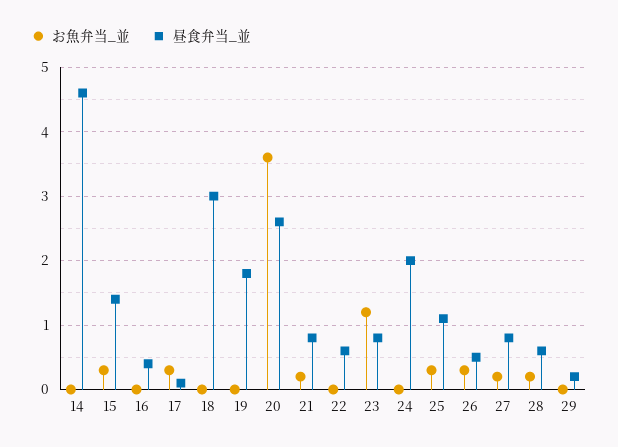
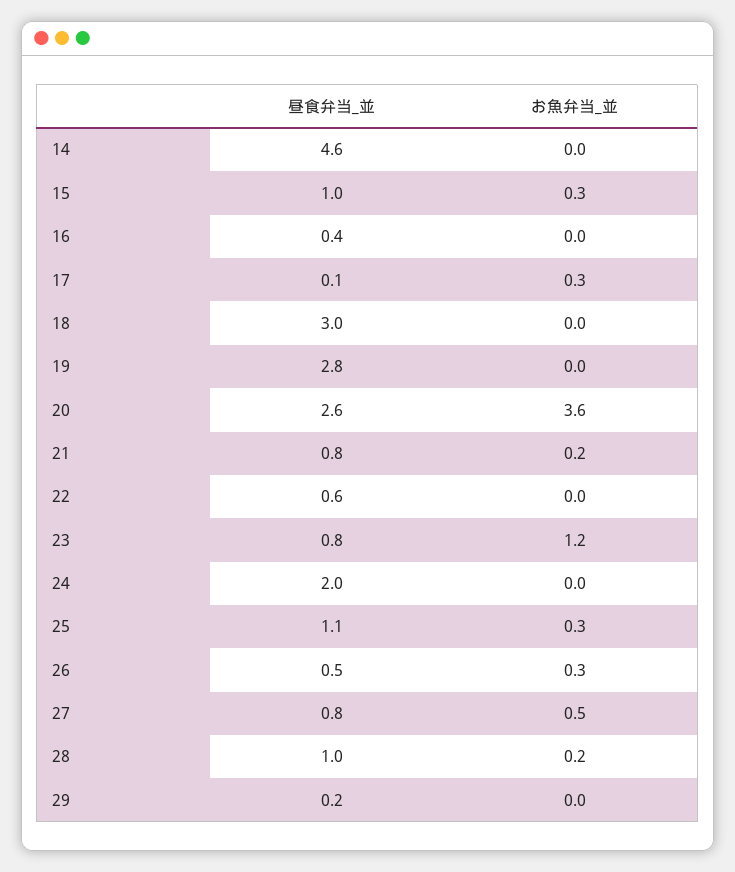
  {
    "お魚弁当_並": {
      "14": 0,
      "15": 0.3,
      "16": 0,
      "17": 0.3,
      "18": 0,
      "19": 0,
      "20": 3.6,
      "21": 0.2,
      "22": 0,
      "23": 1.2,
      "24": 0,
      "25": 0.3,
      "26": 0.3,
-     "27": 0.2,
+     "27": 0.5,
      "28": 0.2,
      "29": 0
    },
    "昼食弁当_並": {
      "14": 4.6,
-     "15": 1.4,
+     "15": 1,
      "16": 0.4,
      "17": 0.1,
      "18": 3,
-     "19": 1.8,
+     "19": 2.8,
      "20": 2.6,
      "21": 0.8,
      "22": 0.6,
      "23": 0.8,
      "24": 2,
      "25": 1.1,
      "26": 0.5,
      "27": 0.8,
-     "28": 0.6,
+     "28": 1,
      "29": 0.2
    }
  }

